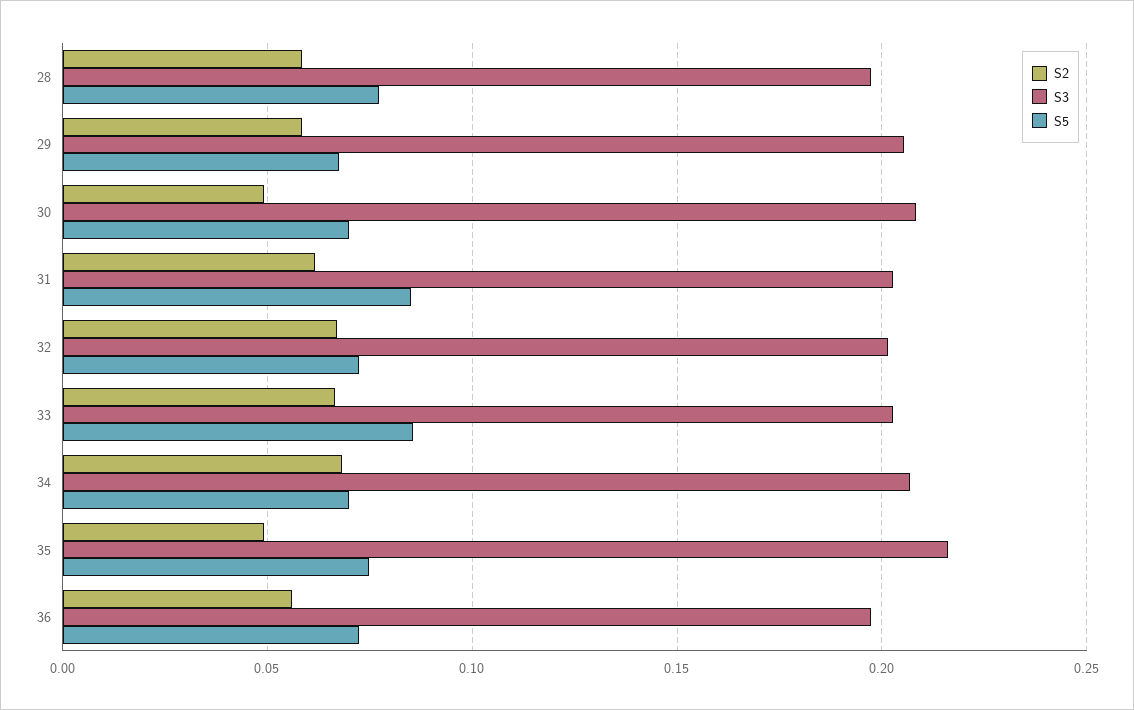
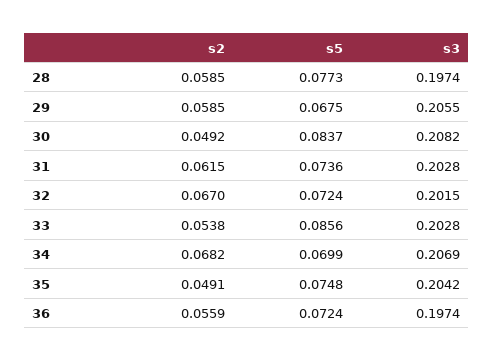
  {
    "S2": {
      "28": 0.0585,
      "29": 0.0585,
      "30": 0.0492,
      "31": 0.0615,
      "32": 0.067,
-     "33": 0.065,
+     "33": 0.0538,
      "34": 0.0682,
      "35": 0.0491,
      "36": 0.0559
    },
    "S3": {
      "28": 0.1974,
      "29": 0.2055,
      "30": 0.2082,
      "31": 0.2028,
      "32": 0.2015,
      "33": 0.2028,
      "34": 0.2069,
-     "35": 0.215,
+     "35": 0.2042,
      "36": 0.1974
    },
    "S5": {
      "28": 0.0773,
      "29": 0.0675,
-     "30": 0.07,
+     "30": 0.0837,
-     "31": 0.085,
+     "31": 0.0736,
      "32": 0.0724,
      "33": 0.0856,
      "34": 0.0699,
      "35": 0.0748,
      "36": 0.0724
    }
  }

